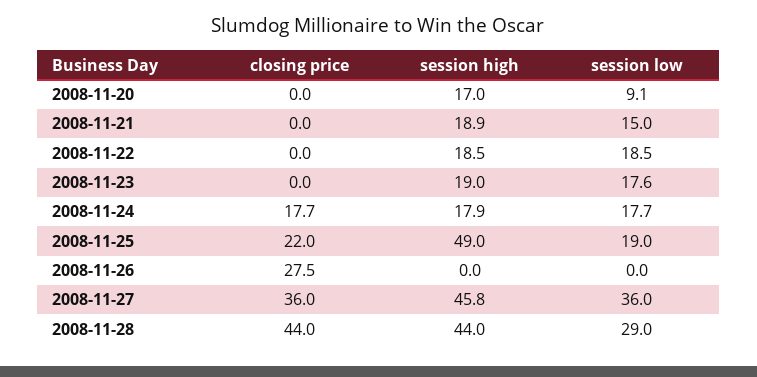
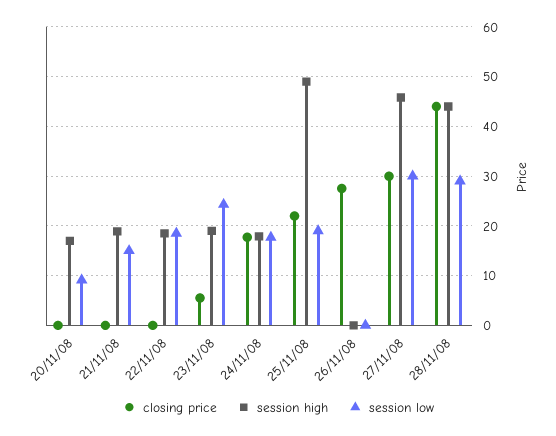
  {
    "closing price": {
      "2008-11-20": 0,
      "2008-11-21": 0,
      "2008-11-22": 0,
-     "2008-11-23": 0,
+     "2008-11-23": 6,
      "2008-11-24": 17.7,
      "2008-11-25": 22,
      "2008-11-26": 27.5,
-     "2008-11-27": 36,
+     "2008-11-27": 30,
      "2008-11-28": 44
    },
    "session high": {
      "2008-11-20": 17,
      "2008-11-21": 18.9,
      "2008-11-22": 18.5,
      "2008-11-23": 19,
      "2008-11-24": 17.9,
      "2008-11-25": 49,
      "2008-11-26": 0,
      "2008-11-27": 45.8,
      "2008-11-28": 44
    },
    "session low": {
      "2008-11-20": 9.1,
      "2008-11-21": 15,
      "2008-11-22": 18.5,
-     "2008-11-23": 17.6,
+     "2008-11-23": 24,
      "2008-11-24": 17.7,
      "2008-11-25": 19,
      "2008-11-26": 0,
-     "2008-11-27": 36,
+     "2008-11-27": 30,
      "2008-11-28": 29
    }
  }

